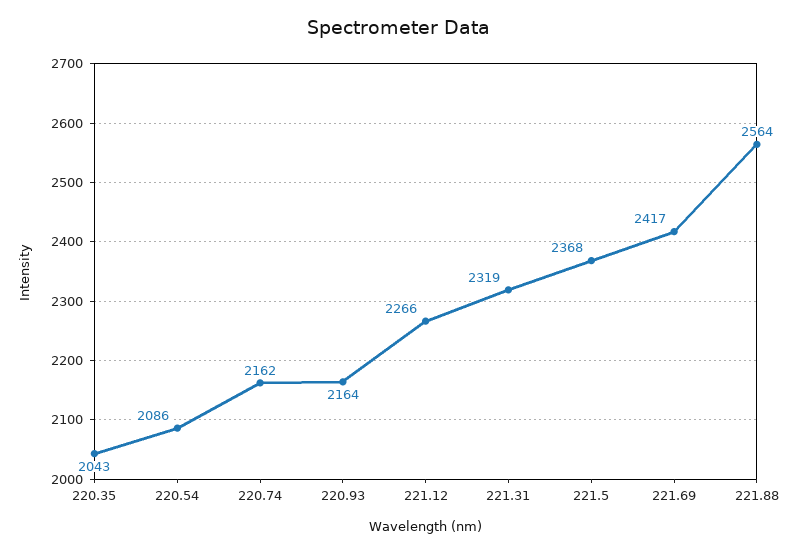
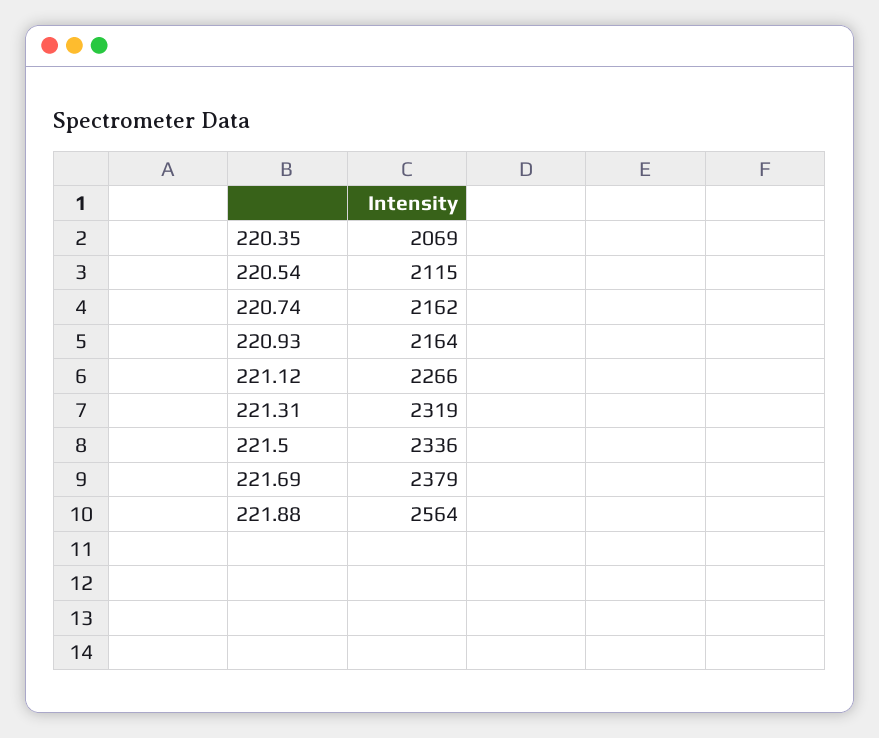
  {
-   "220.35": 2043,
+   "220.35": 2069,
-   "220.54": 2086,
+   "220.54": 2115,
    "220.74": 2162,
    "220.93": 2164,
    "221.12": 2266,
    "221.31": 2319,
-   "221.5": 2368,
+   "221.5": 2336,
-   "221.69": 2417,
+   "221.69": 2379,
    "221.88": 2564
  }

